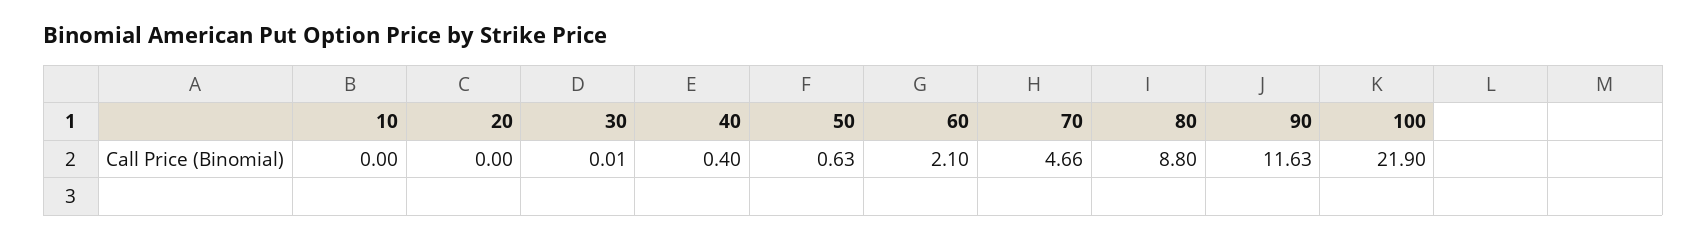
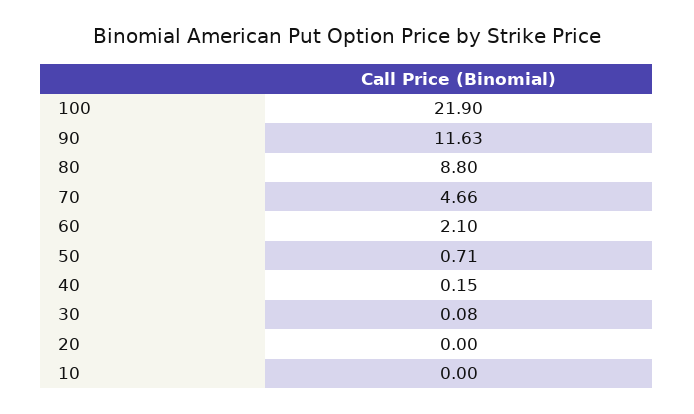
  {
    "10": 0,
    "20": 0,
-   "30": 0.01,
+   "30": 0.08,
-   "40": 0.4,
+   "40": 0.15,
-   "50": 0.63,
+   "50": 0.71,
    "60": 2.1,
    "70": 4.66,
    "80": 8.8,
    "90": 11.63,
    "100": 21.9
  }

